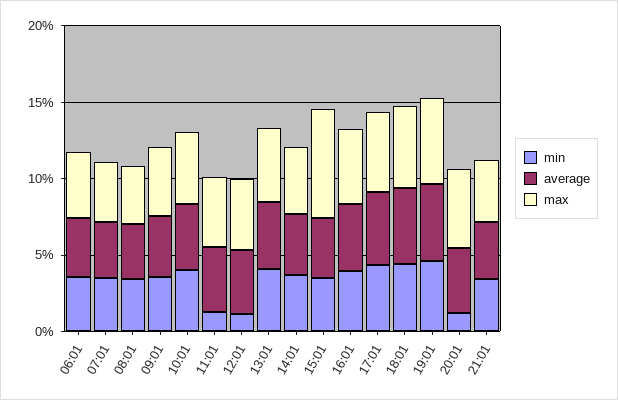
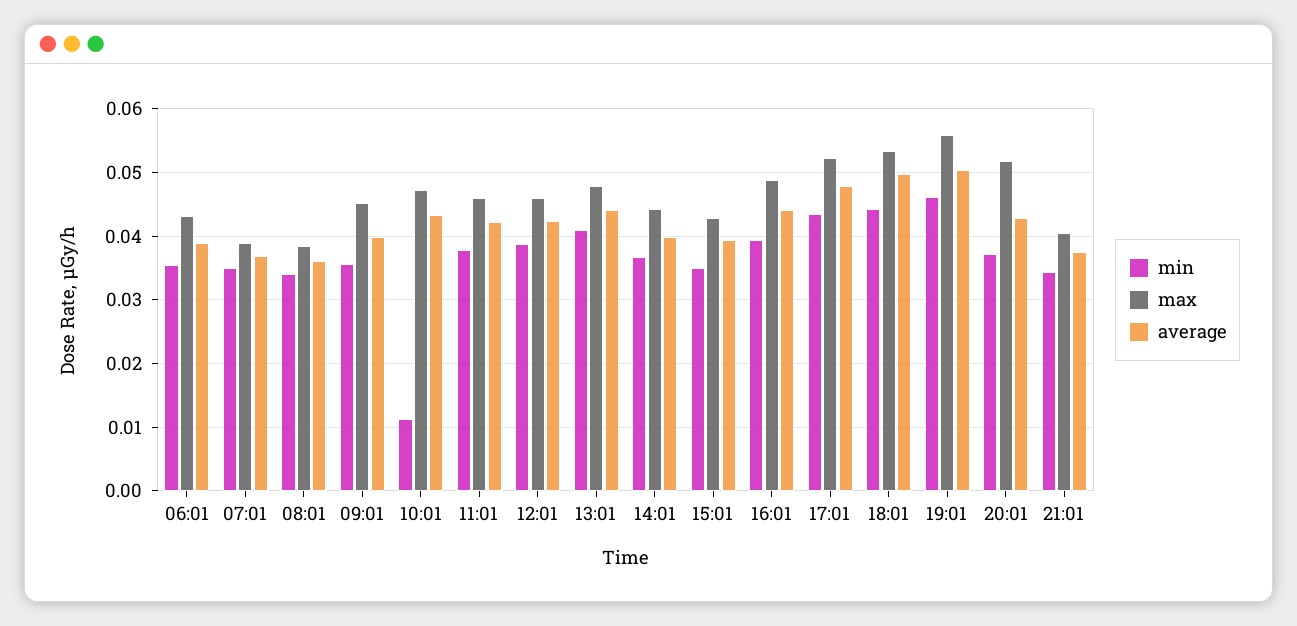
  {
    "min": {
      "06:01": 0.036,
      "07:01": 0.035,
      "08:01": 0.034,
      "09:01": 0.036,
-     "10:01": 0.04,
+     "10:01": 0.011,
-     "11:01": 0.01,
+     "11:01": 0.038,
-     "12:01": 0.01,
+     "12:01": 0.039,
      "13:01": 0.041,
      "14:01": 0.037,
      "15:01": 0.035,
      "16:01": 0.039,
      "17:01": 0.043,
      "18:01": 0.044,
      "19:01": 0.046,
-     "20:01": 0.01,
+     "20:01": 0.037,
      "21:01": 0.034
    },
    "average": {
      "06:01": 0.039,
      "07:01": 0.037,
      "08:01": 0.036,
      "09:01": 0.04,
      "10:01": 0.043,
      "11:01": 0.042,
      "12:01": 0.042,
      "13:01": 0.044,
      "14:01": 0.04,
      "15:01": 0.039,
      "16:01": 0.044,
      "17:01": 0.048,
      "18:01": 0.05,
      "19:01": 0.05,
      "20:01": 0.043,
      "21:01": 0.038
    },
    "max": {
      "06:01": 0.043,
      "07:01": 0.039,
      "08:01": 0.039,
      "09:01": 0.045,
      "10:01": 0.047,
      "11:01": 0.046,
      "12:01": 0.046,
      "13:01": 0.048,
      "14:01": 0.044,
-     "15:01": 0.07,
+     "15:01": 0.043,
      "16:01": 0.049,
      "17:01": 0.052,
      "18:01": 0.053,
      "19:01": 0.056,
      "20:01": 0.052,
      "21:01": 0.041
    }
  }

